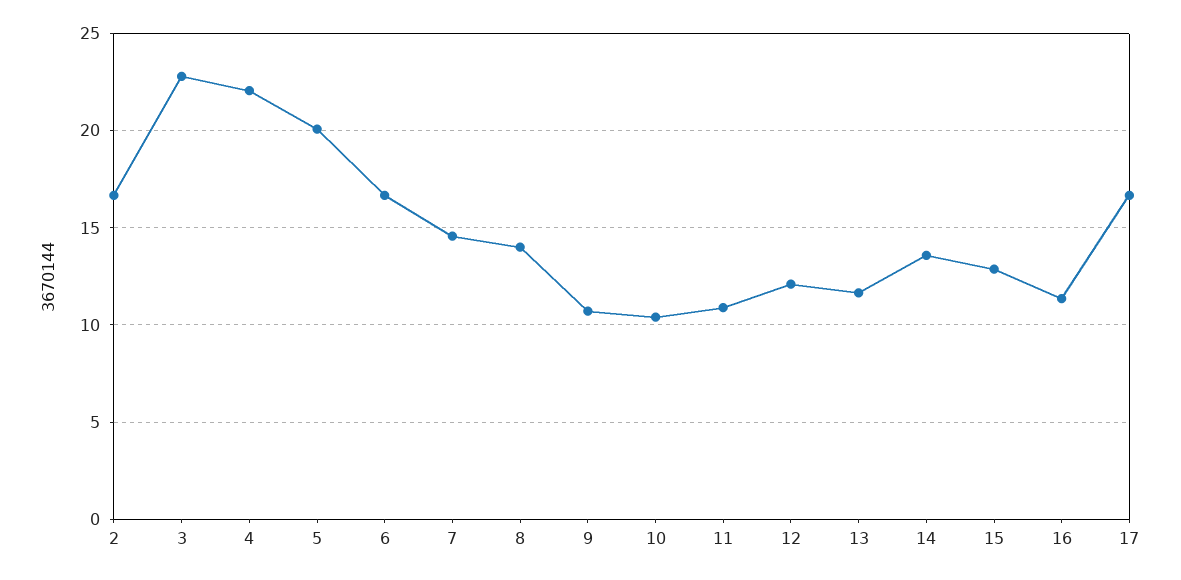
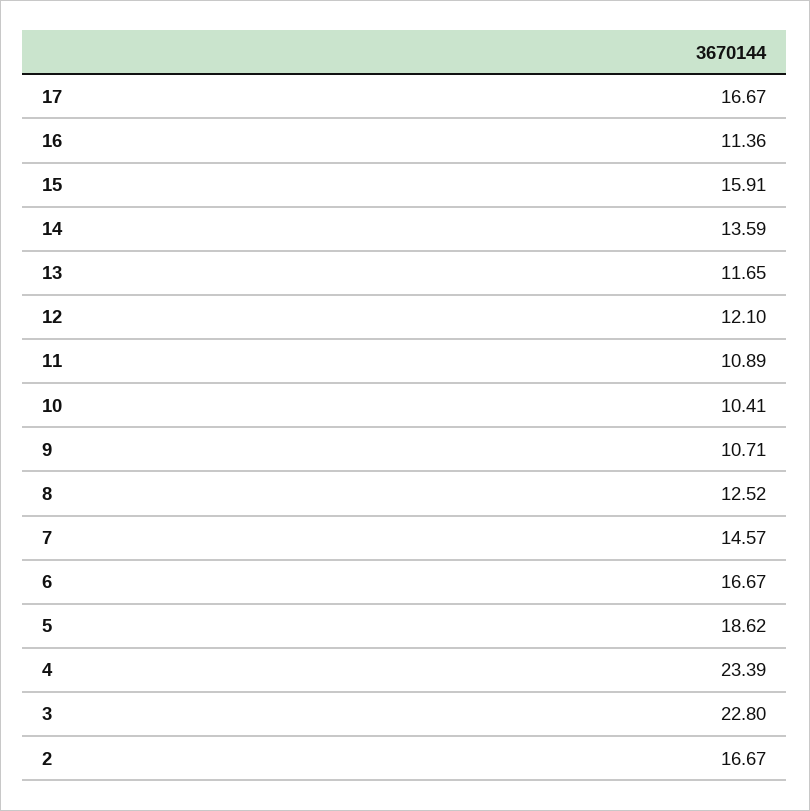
  {
    "2": 16.67,
    "3": 22.8,
-   "4": 22,
+   "4": 23.39,
-   "5": 20,
+   "5": 18.62,
    "6": 16.67,
    "7": 14.57,
-   "8": 14,
+   "8": 12.52,
    "9": 10.71,
    "10": 10.41,
    "11": 10.89,
    "12": 12.1,
    "13": 11.65,
    "14": 13.59,
-   "15": 13,
+   "15": 15.91,
    "16": 11.36,
    "17": 16.67
  }

